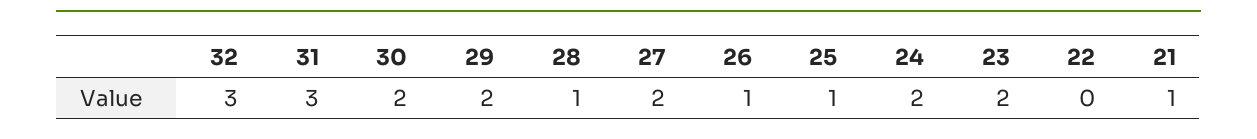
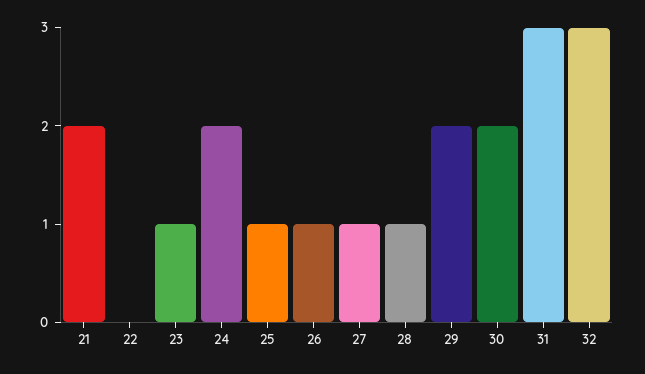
  {
    "32": 3,
    "31": 3,
    "30": 2,
    "29": 2,
    "28": 1,
-   "27": 2,
+   "27": 1,
    "26": 1,
    "25": 1,
    "24": 2,
-   "23": 2,
+   "23": 1,
    "22": 0,
-   "21": 1
+   "21": 2
  }

